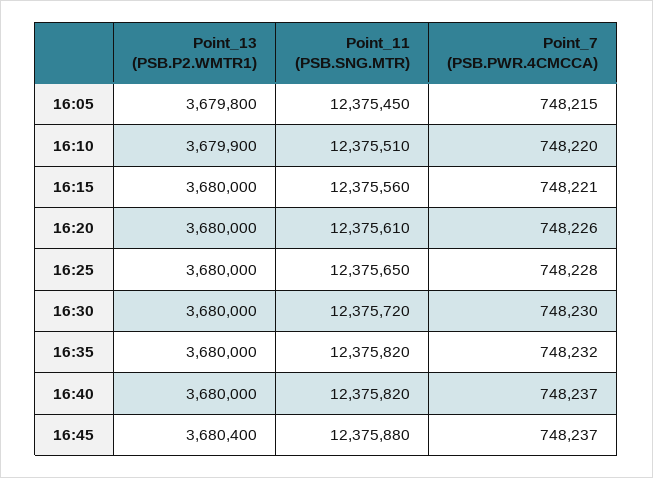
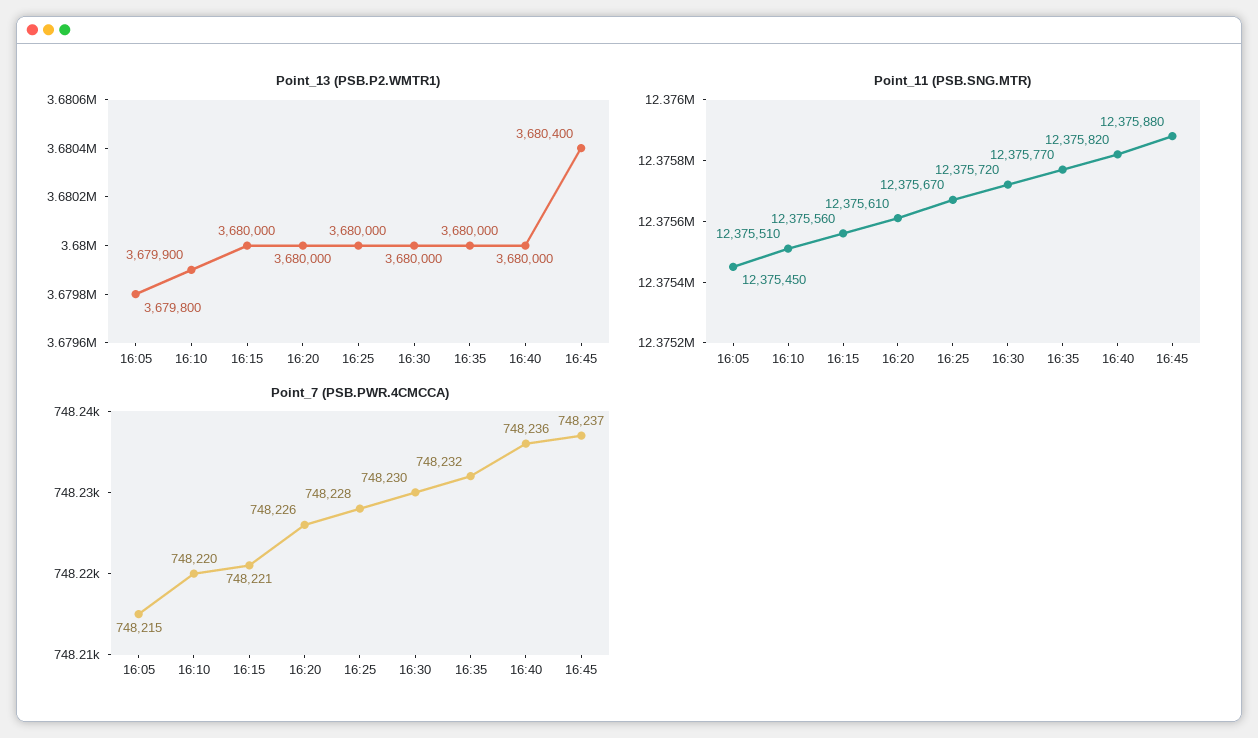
  {
    "Point_13 (PSB.P2.WMTR1)": {
      "16:05": 3679800,
      "16:10": 3679900,
      "16:15": 3680000,
      "16:20": 3680000,
      "16:25": 3680000,
      "16:30": 3680000,
      "16:35": 3680000,
      "16:40": 3680000,
      "16:45": 3680400
    },
    "Point_11 (PSB.SNG.MTR)": {
      "16:05": 12375450,
      "16:10": 12375510,
      "16:15": 12375560,
      "16:20": 12375610,
-     "16:25": 12375650,
+     "16:25": 12375670,
      "16:30": 12375720,
-     "16:35": 12375820,
+     "16:35": 12375770,
      "16:40": 12375820,
      "16:45": 12375880
    },
    "Point_7 (PSB.PWR.4CMCCA)": {
      "16:05": 748215,
      "16:10": 748220,
      "16:15": 748221,
      "16:20": 748226,
      "16:25": 748228,
      "16:30": 748230,
      "16:35": 748232,
-     "16:40": 748237,
+     "16:40": 748236,
      "16:45": 748237
    }
  }

